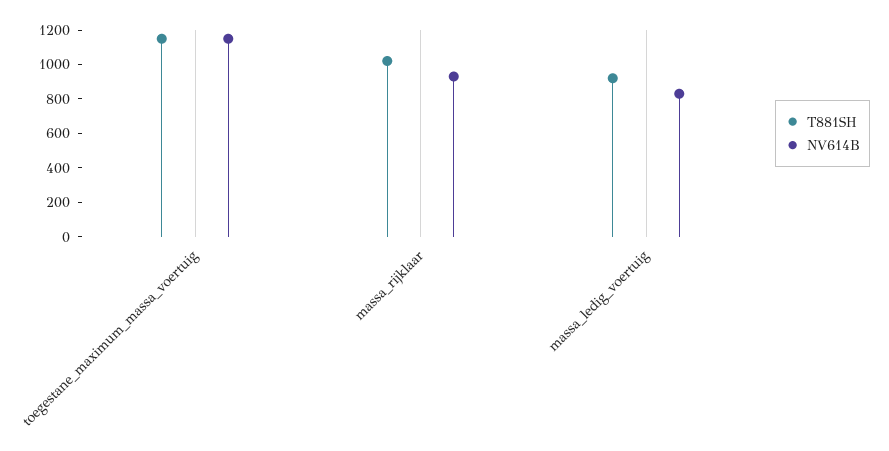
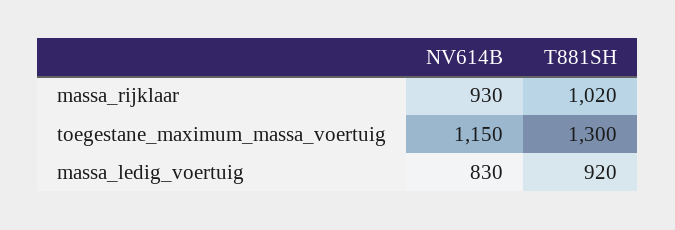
  {
    "T881SH": {
-     "toegestane_maximum_massa_voertuig": 1150,
+     "toegestane_maximum_massa_voertuig": 1300,
      "massa_rijklaar": 1020,
      "massa_ledig_voertuig": 920
    },
    "NV614B": {
      "toegestane_maximum_massa_voertuig": 1150,
      "massa_rijklaar": 930,
      "massa_ledig_voertuig": 830
    }
  }

